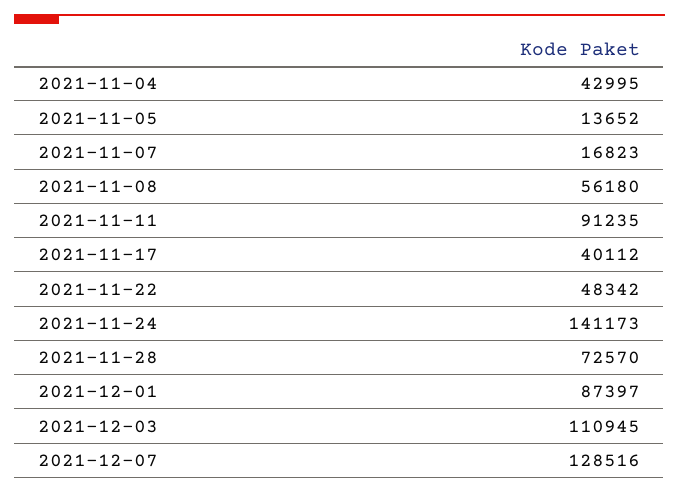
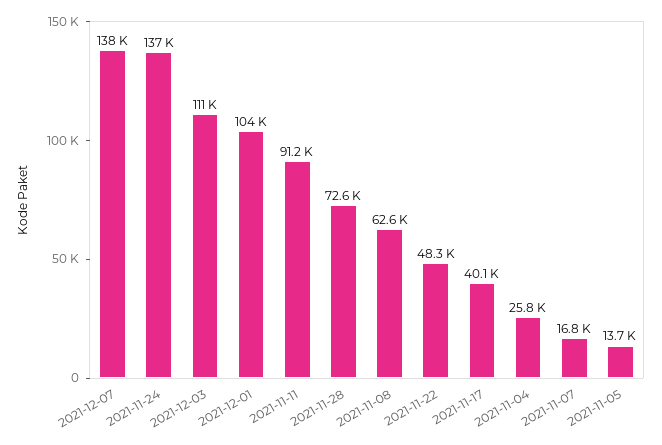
  {
-   "2021-11-04": 42995,
+   "2021-11-04": 25800,
    "2021-11-05": 13652,
    "2021-11-07": 16823,
-   "2021-11-08": 56180,
+   "2021-11-08": 62600,
    "2021-11-11": 91235,
    "2021-11-17": 40112,
    "2021-11-22": 48342,
-   "2021-11-24": 141173,
+   "2021-11-24": 137000,
    "2021-11-28": 72570,
-   "2021-12-01": 87397,
+   "2021-12-01": 104000,
    "2021-12-03": 110945,
-   "2021-12-07": 128516
+   "2021-12-07": 138000
  }

